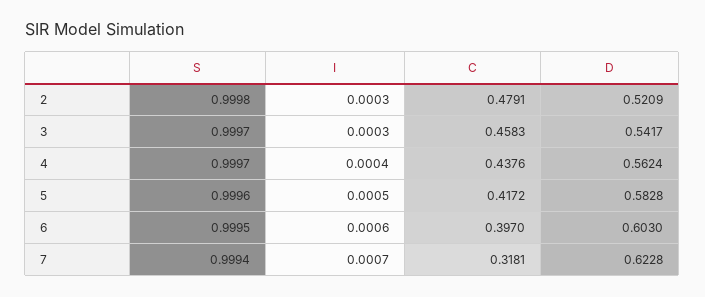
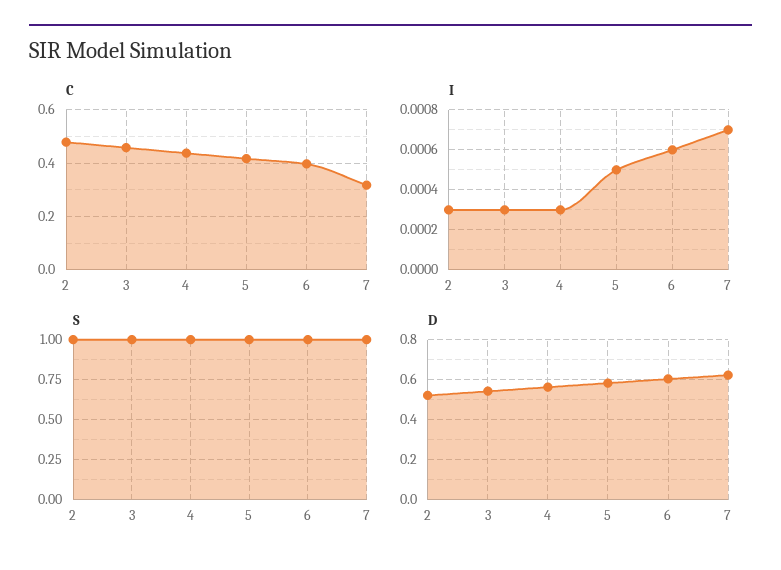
  {
    "S": {
      "2": 0.9998,
      "3": 0.9997,
      "4": 0.9997,
      "5": 0.9996,
      "6": 0.9995,
      "7": 0.9994
    },
    "I": {
      "2": 0.0003,
      "3": 0.0003,
-     "4": 0.0004,
+     "4": 0.0003,
      "5": 0.0005,
      "6": 0.0006,
      "7": 0.0007
    },
    "C": {
      "2": 0.4791,
      "3": 0.4583,
      "4": 0.4376,
      "5": 0.4172,
      "6": 0.397,
      "7": 0.3181
    },
    "D": {
      "2": 0.5209,
      "3": 0.5417,
      "4": 0.5624,
      "5": 0.5828,
      "6": 0.603,
      "7": 0.6228
    }
  }

